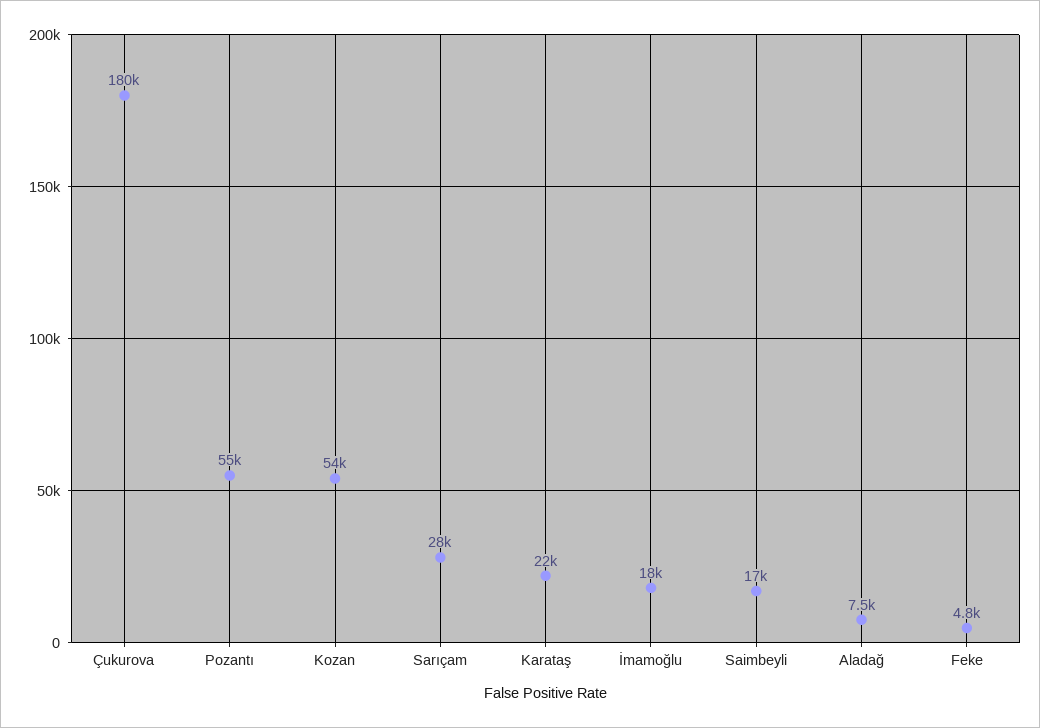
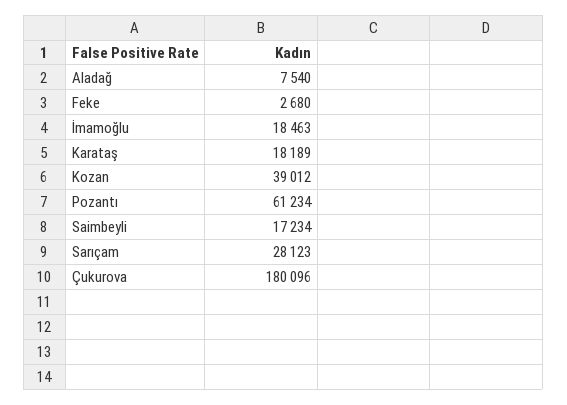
  {
    "Çukurova": 180096,
-   "Pozantı": 55000,
+   "Pozantı": 61234,
-   "Kozan": 54000,
+   "Kozan": 39012,
    "Sarıçam": 28123,
-   "Karataş": 22000,
+   "Karataş": 18189,
    "İmamoğlu": 18463,
    "Saimbeyli": 17234,
    "Aladağ": 7540,
-   "Feke": 4800
+   "Feke": 2680
  }

